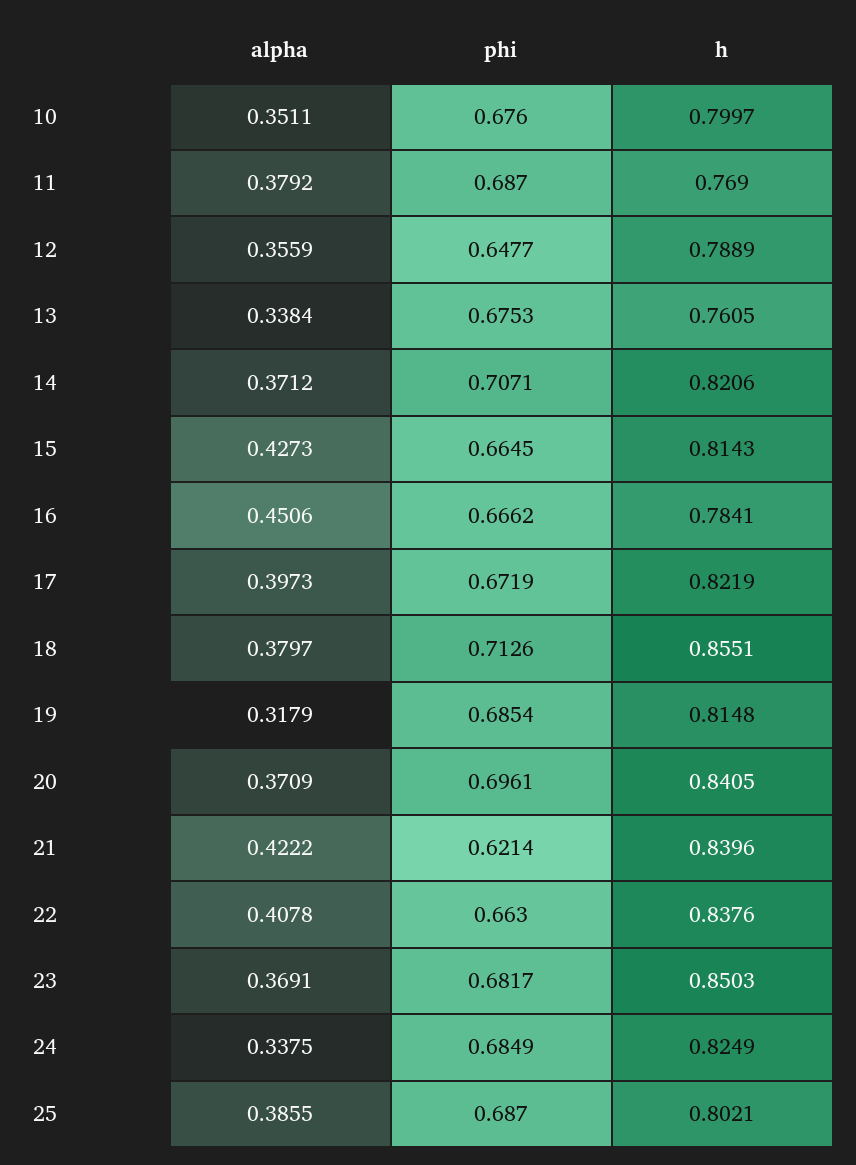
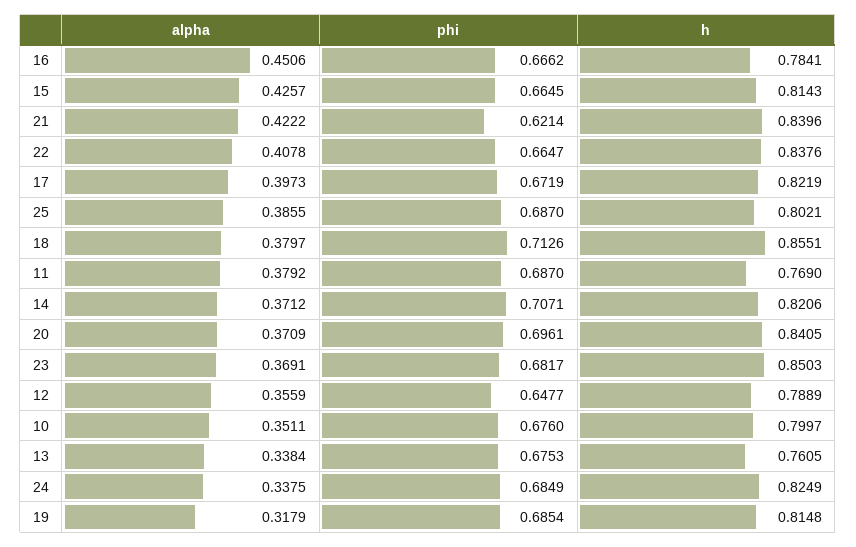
  {
    "alpha": {
      "10": 0.3511,
      "11": 0.3792,
      "12": 0.3559,
      "13": 0.3384,
      "14": 0.3712,
-     "15": 0.4273,
+     "15": 0.4257,
      "16": 0.4506,
      "17": 0.3973,
      "18": 0.3797,
      "19": 0.3179,
      "20": 0.3709,
      "21": 0.4222,
      "22": 0.4078,
      "23": 0.3691,
      "24": 0.3375,
      "25": 0.3855
    },
    "phi": {
      "10": 0.676,
      "11": 0.687,
      "12": 0.6477,
      "13": 0.6753,
      "14": 0.7071,
      "15": 0.6645,
      "16": 0.6662,
      "17": 0.6719,
      "18": 0.7126,
      "19": 0.6854,
      "20": 0.6961,
      "21": 0.6214,
-     "22": 0.663,
+     "22": 0.6647,
      "23": 0.6817,
      "24": 0.6849,
      "25": 0.687
    },
    "h": {
      "10": 0.7997,
      "11": 0.769,
      "12": 0.7889,
      "13": 0.7605,
      "14": 0.8206,
      "15": 0.8143,
      "16": 0.7841,
      "17": 0.8219,
      "18": 0.8551,
      "19": 0.8148,
      "20": 0.8405,
      "21": 0.8396,
      "22": 0.8376,
      "23": 0.8503,
      "24": 0.8249,
      "25": 0.8021
    }
  }

